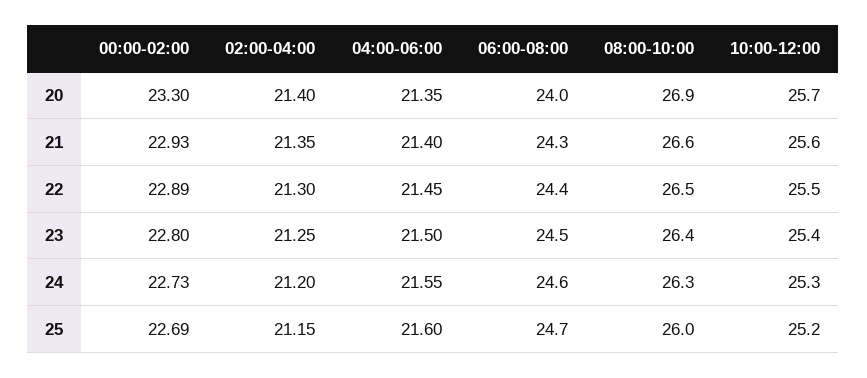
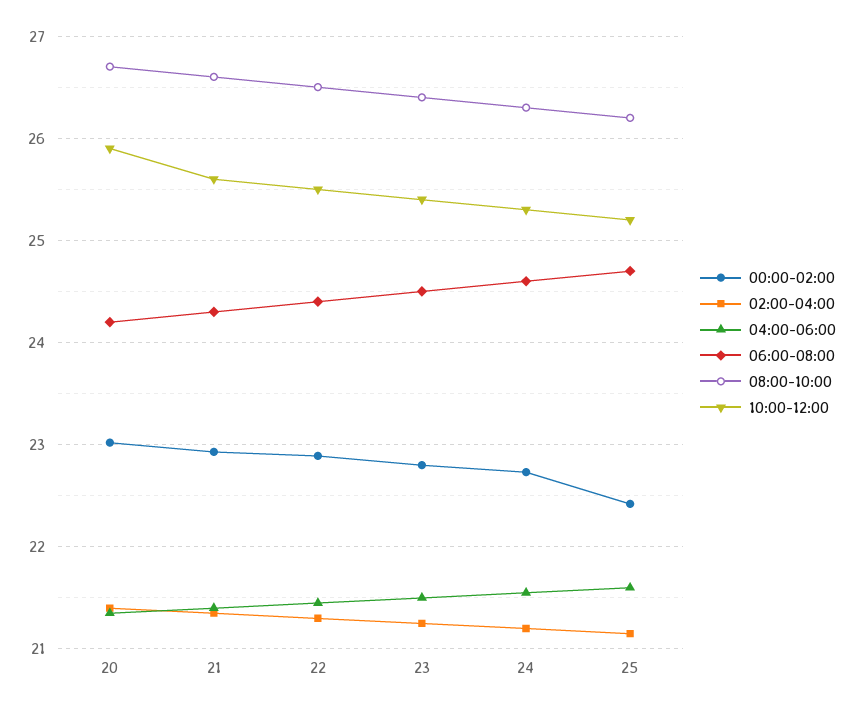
  {
    "00:00-02:00": {
-     "20": 23.3,
+     "20": 23,
      "21": 22.93,
      "22": 22.89,
      "23": 22.8,
      "24": 22.73,
-     "25": 22.69
+     "25": 22.4
    },
    "02:00-04:00": {
      "20": 21.4,
      "21": 21.35,
      "22": 21.3,
      "23": 21.25,
      "24": 21.2,
      "25": 21.15
    },
    "04:00-06:00": {
      "20": 21.35,
      "21": 21.4,
      "22": 21.45,
      "23": 21.5,
      "24": 21.55,
      "25": 21.6
    },
    "06:00-08:00": {
-     "20": 24,
+     "20": 24.2,
      "21": 24.3,
      "22": 24.4,
      "23": 24.5,
      "24": 24.6,
      "25": 24.7
    },
    "08:00-10:00": {
-     "20": 26.9,
+     "20": 26.7,
      "21": 26.6,
      "22": 26.5,
      "23": 26.4,
      "24": 26.3,
-     "25": 26
+     "25": 26.2
    },
    "10:00-12:00": {
-     "20": 25.7,
+     "20": 25.9,
      "21": 25.6,
      "22": 25.5,
      "23": 25.4,
      "24": 25.3,
      "25": 25.2
    }
  }

